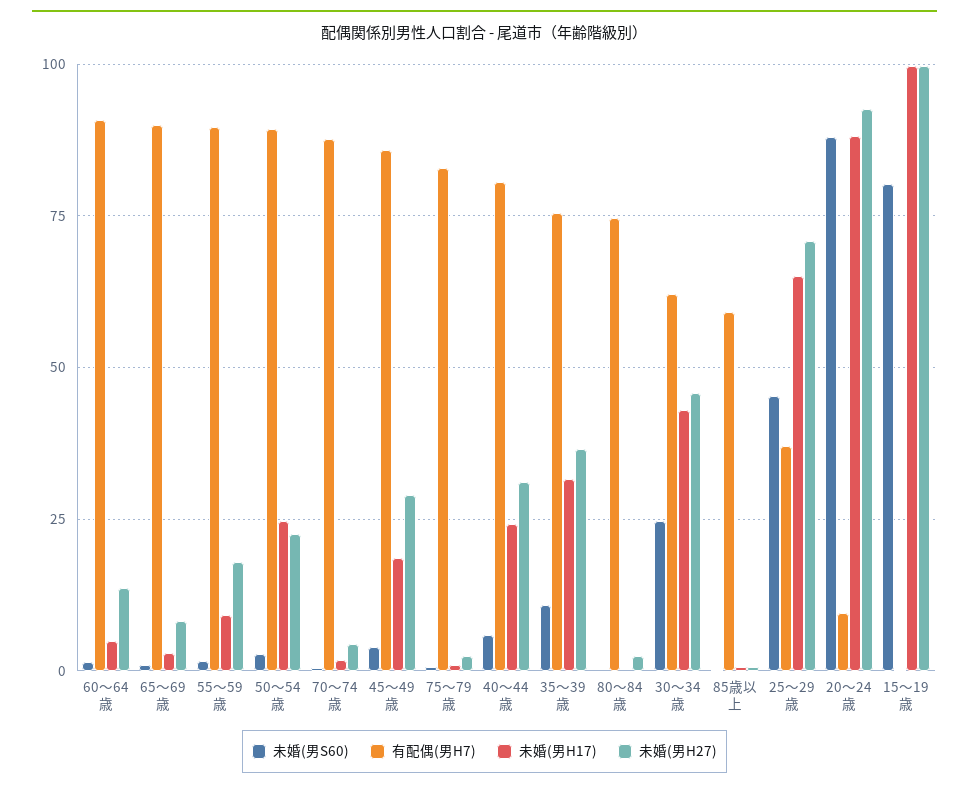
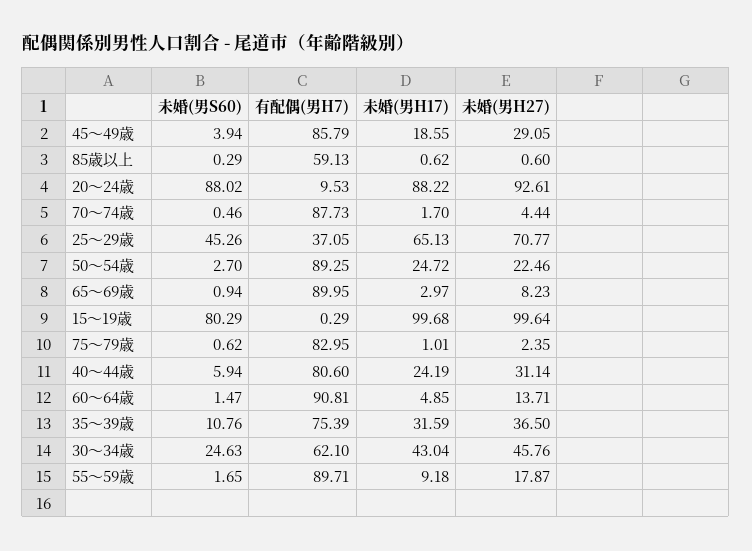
  {
    "未婚(男S60)": {
      "60～64歳": 1.47,
      "65～69歳": 0.94,
      "55～59歳": 1.65,
      "50～54歳": 2.7,
      "70～74歳": 0.46,
      "45～49歳": 3.94,
      "75～79歳": 0.62,
      "40～44歳": 5.94,
      "35～39歳": 10.76,
-     "80～84歳": 0,
      "30～34歳": 24.63,
      "85歳以上": 0.29,
      "25～29歳": 45.26,
      "20～24歳": 88.02,
      "15～19歳": 80.29
    },
    "有配偶(男H7)": {
      "60～64歳": 90.81,
      "65～69歳": 89.95,
      "55～59歳": 89.71,
      "50～54歳": 89.25,
      "70～74歳": 87.73,
      "45～49歳": 85.79,
      "75～79歳": 82.95,
      "40～44歳": 80.6,
      "35～39歳": 75.39,
-     "80～84歳": 75,
      "30～34歳": 62.1,
      "85歳以上": 59.13,
      "25～29歳": 37.05,
      "20～24歳": 9.53,
      "15～19歳": 0.29
    },
    "未婚(男H17)": {
      "60～64歳": 4.85,
      "65～69歳": 2.97,
      "55～59歳": 9.18,
      "50～54歳": 24.72,
      "70～74歳": 1.7,
      "45～49歳": 18.55,
      "75～79歳": 1.01,
      "40～44歳": 24.19,
      "35～39歳": 31.59,
-     "80～84歳": 0,
      "30～34歳": 43.04,
      "85歳以上": 0.62,
      "25～29歳": 65.13,
      "20～24歳": 88.22,
      "15～19歳": 99.68
    },
    "未婚(男H27)": {
      "60～64歳": 13.71,
      "65～69歳": 8.23,
      "55～59歳": 17.87,
      "50～54歳": 22.46,
      "70～74歳": 4.44,
      "45～49歳": 29.05,
      "75～79歳": 2.35,
      "40～44歳": 31.14,
      "35～39歳": 36.5,
-     "80～84歳": 2.5,
      "30～34歳": 45.76,
      "85歳以上": 0.6,
      "25～29歳": 70.77,
      "20～24歳": 92.61,
      "15～19歳": 99.64
    }
  }

